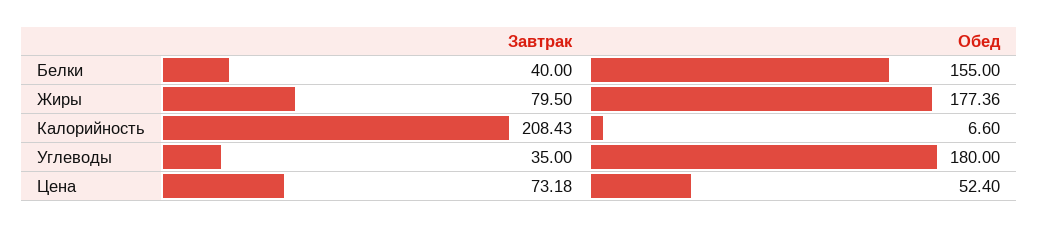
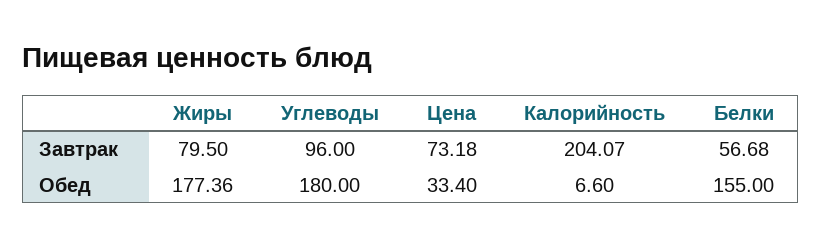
  {
    "Завтрак": {
-     "Белки": 40,
+     "Белки": 56.68,
      "Жиры": 79.5,
-     "Калорийность": 208.43,
+     "Калорийность": 204.07,
-     "Углеводы": 35,
+     "Углеводы": 96,
      "Цена": 73.18
    },
    "Обед": {
      "Белки": 155,
      "Жиры": 177.36,
      "Калорийность": 6.6,
      "Углеводы": 180,
-     "Цена": 52.4
+     "Цена": 33.4
    }
  }

